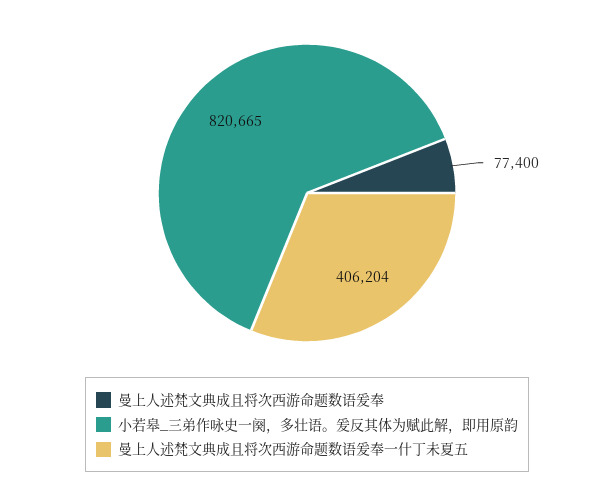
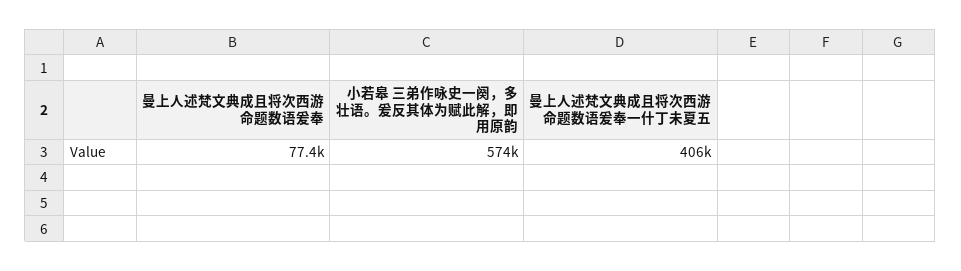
  {
    "曼上人述梵文典成且将次西游命题数语爰奉": 77400,
-   "小若皋_三弟作咏史一阕，多壮语。爰反其体为赋此解，即用原韵": 820665,
+   "小若皋_三弟作咏史一阕，多壮语。爰反其体为赋此解，即用原韵": 574000,
    "曼上人述梵文典成且将次西游命题数语爰奉一什丁未夏五": 406204
  }

